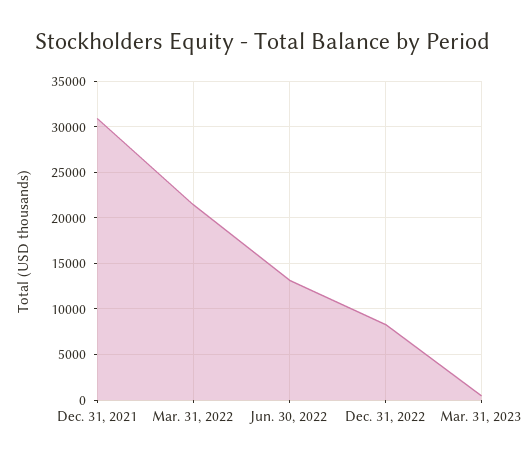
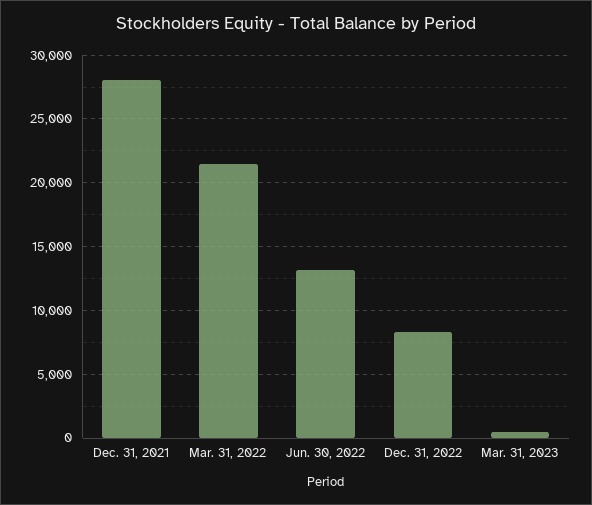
  {
-   "Dec. 31, 2021": 31000,
+   "Dec. 31, 2021": 28000,
    "Mar. 31, 2022": 21500,
    "Jun. 30, 2022": 13000,
    "Dec. 31, 2022": 8500,
    "Mar. 31, 2023": 500
  }

